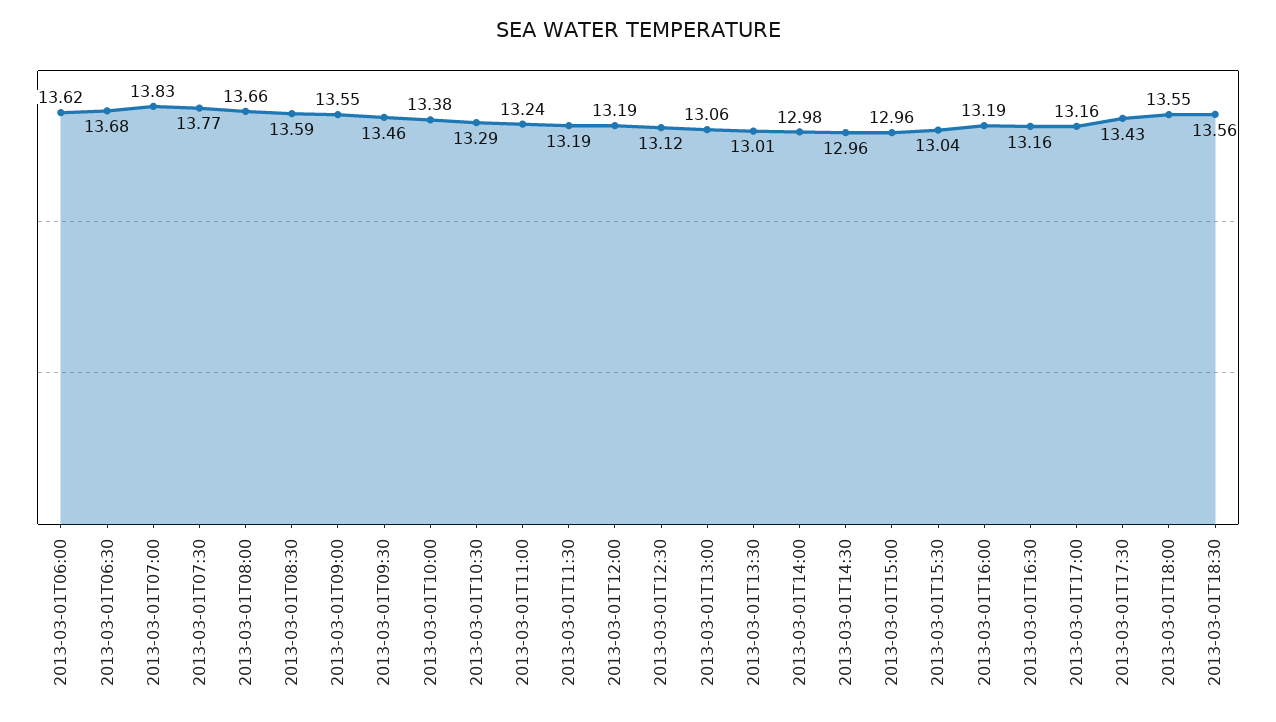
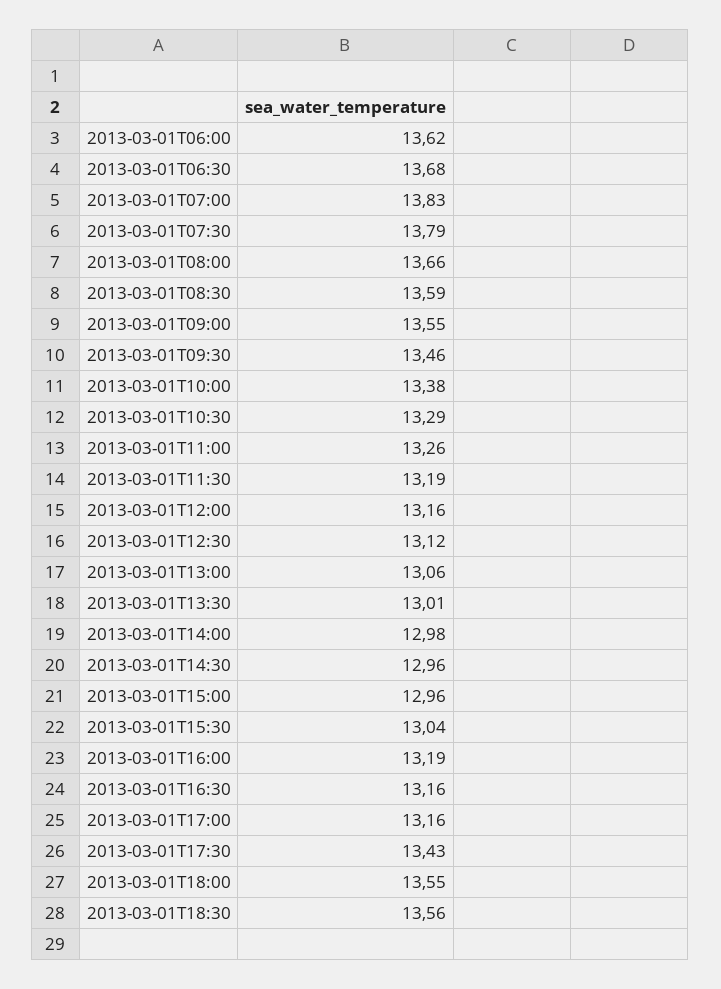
  {
    "2013-03-01T06:00": 13.62,
    "2013-03-01T06:30": 13.68,
    "2013-03-01T07:00": 13.83,
-   "2013-03-01T07:30": 13.77,
+   "2013-03-01T07:30": 13.79,
    "2013-03-01T08:00": 13.66,
    "2013-03-01T08:30": 13.59,
    "2013-03-01T09:00": 13.55,
    "2013-03-01T09:30": 13.46,
    "2013-03-01T10:00": 13.38,
    "2013-03-01T10:30": 13.29,
-   "2013-03-01T11:00": 13.24,
+   "2013-03-01T11:00": 13.26,
    "2013-03-01T11:30": 13.19,
-   "2013-03-01T12:00": 13.19,
+   "2013-03-01T12:00": 13.16,
    "2013-03-01T12:30": 13.12,
    "2013-03-01T13:00": 13.06,
    "2013-03-01T13:30": 13.01,
    "2013-03-01T14:00": 12.98,
    "2013-03-01T14:30": 12.96,
    "2013-03-01T15:00": 12.96,
    "2013-03-01T15:30": 13.04,
    "2013-03-01T16:00": 13.19,
    "2013-03-01T16:30": 13.16,
    "2013-03-01T17:00": 13.16,
    "2013-03-01T17:30": 13.43,
    "2013-03-01T18:00": 13.55,
    "2013-03-01T18:30": 13.56
  }

